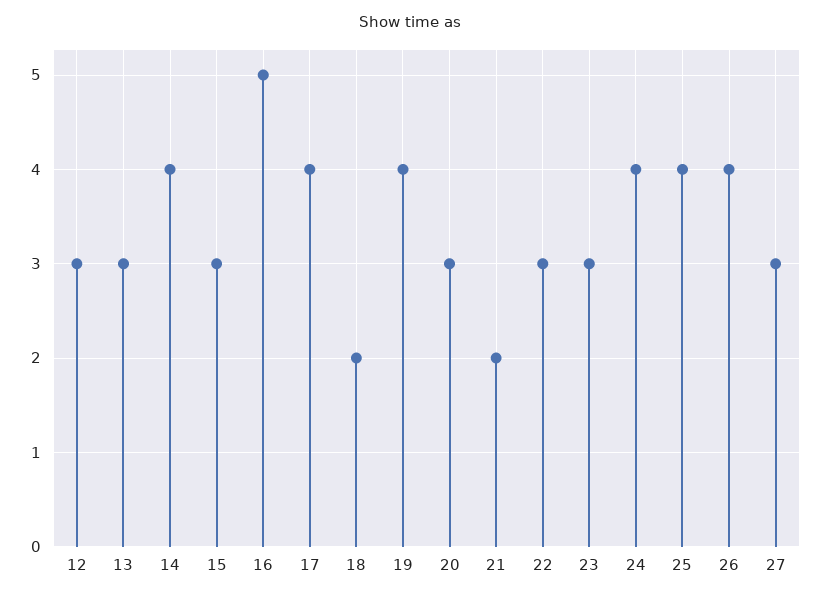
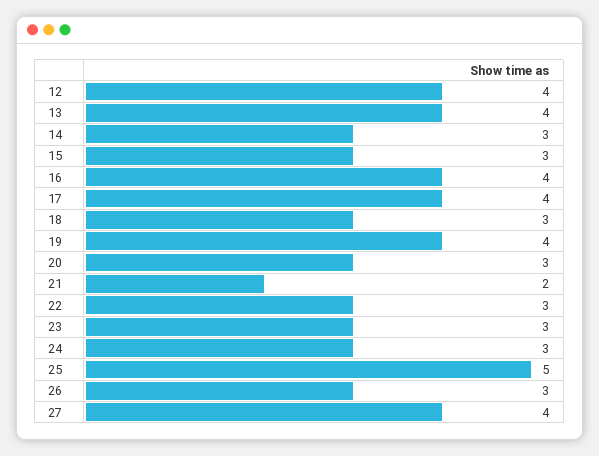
  {
-   "12": 3,
+   "12": 4,
-   "13": 3,
+   "13": 4,
-   "14": 4,
+   "14": 3,
    "15": 3,
-   "16": 5,
+   "16": 4,
    "17": 4,
-   "18": 2,
+   "18": 3,
    "19": 4,
    "20": 3,
    "21": 2,
    "22": 3,
    "23": 3,
-   "24": 4,
+   "24": 3,
-   "25": 4,
+   "25": 5,
-   "26": 4,
+   "26": 3,
-   "27": 3
+   "27": 4
  }

